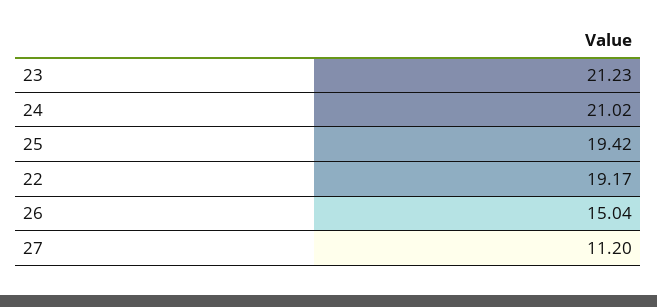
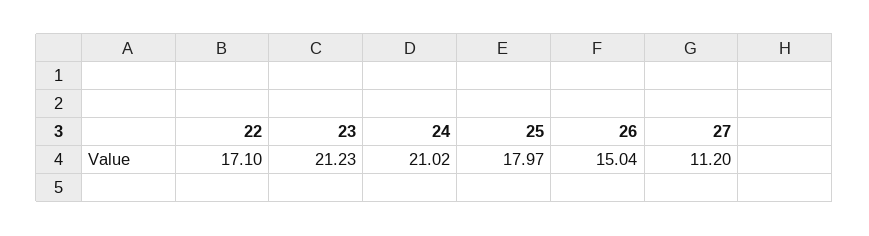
  {
    "23": 21.23,
    "24": 21.02,
-   "25": 19.42,
+   "25": 17.97,
-   "22": 19.17,
+   "22": 17.1,
    "26": 15.04,
    "27": 11.2
  }

